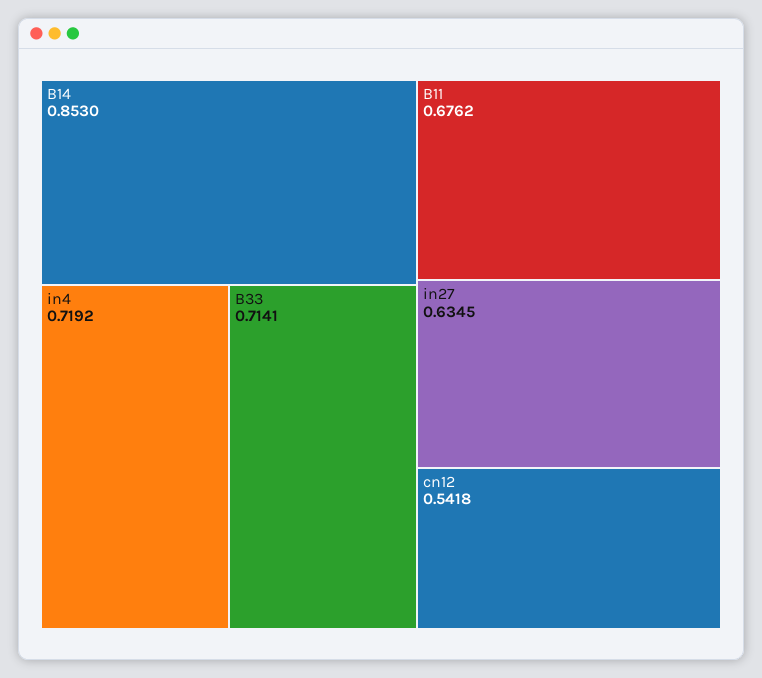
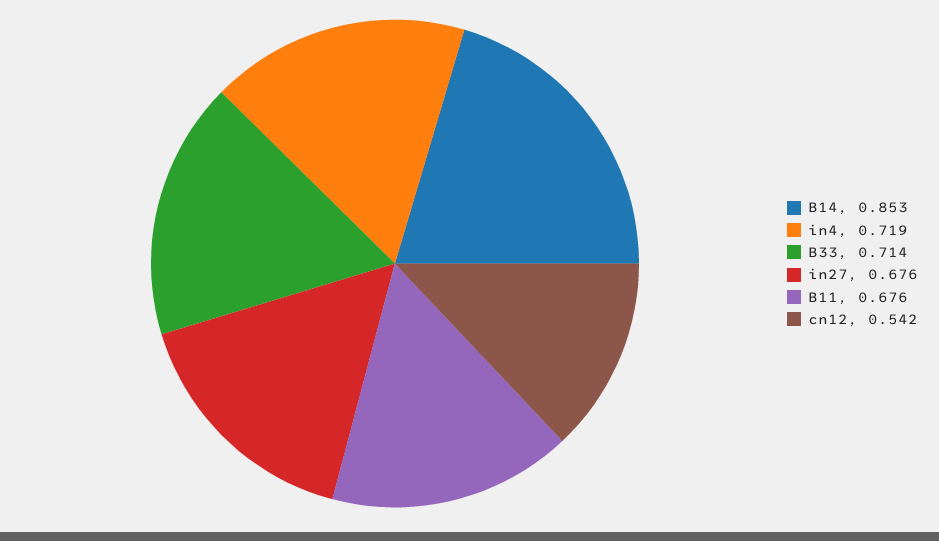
  {
    "B14": 0.853,
    "in4": 0.7192,
    "B33": 0.7141,
    "B11": 0.6762,
-   "in27": 0.6345,
+   "in27": 0.676,
    "cn12": 0.5418
  }

